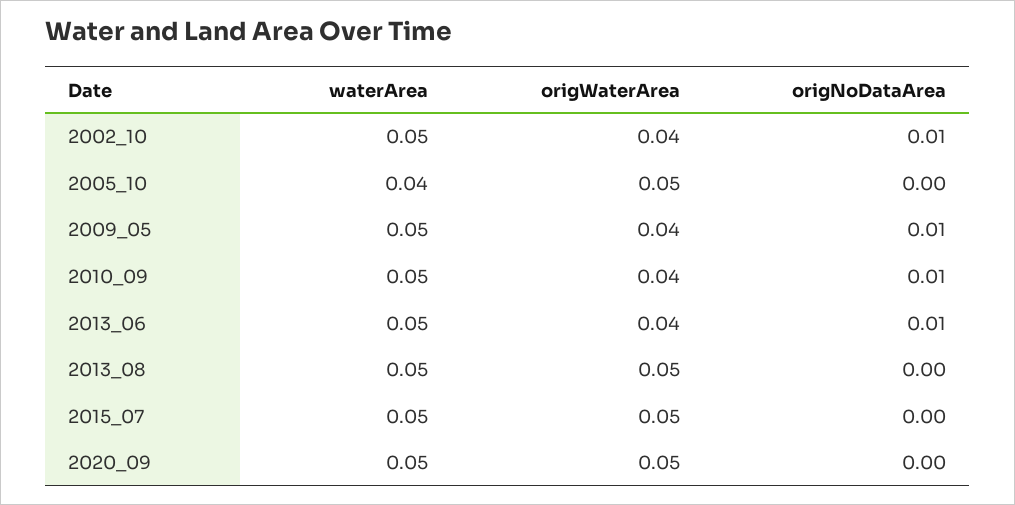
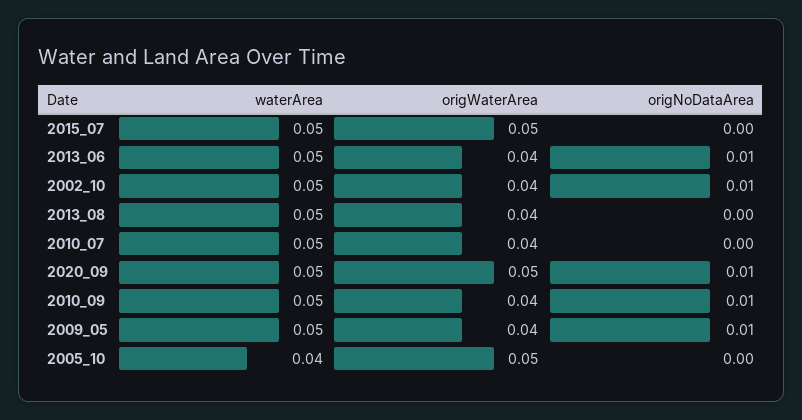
  {
    "waterArea": {
      "2002_10": 0.05,
      "2005_10": 0.04,
      "2009_05": 0.05,
      "2010_09": 0.05,
      "2013_06": 0.05,
      "2013_08": 0.05,
      "2015_07": 0.05,
-     "2020_09": 0.05
+     "2020_09": 0.05,
+     "2010_07": 0.05
    },
    "origWaterArea": {
      "2002_10": 0.04,
      "2005_10": 0.05,
      "2009_05": 0.04,
      "2010_09": 0.04,
      "2013_06": 0.04,
-     "2013_08": 0.05,
+     "2013_08": 0.04,
      "2015_07": 0.05,
-     "2020_09": 0.05
+     "2020_09": 0.05,
+     "2010_07": 0.04
    },
    "origNoDataArea": {
      "2002_10": 0.01,
      "2005_10": 0,
      "2009_05": 0.01,
      "2010_09": 0.01,
      "2013_06": 0.01,
      "2013_08": 0,
      "2015_07": 0,
-     "2020_09": 0
+     "2020_09": 0.01,
+     "2010_07": 0
    }
  }

